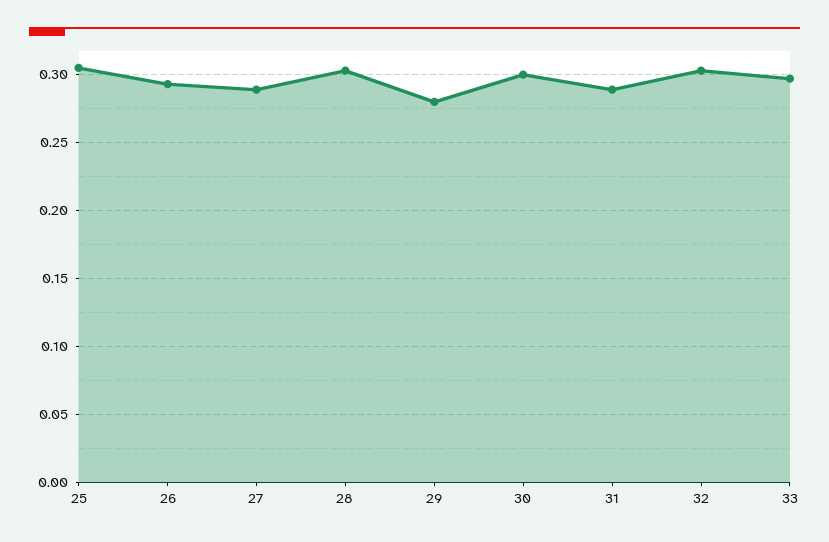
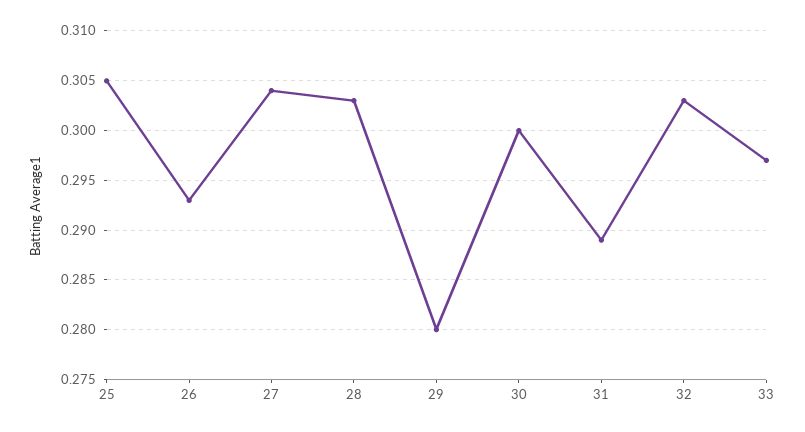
  {
    "25": 0.305,
    "26": 0.293,
-   "27": 0.29,
+   "27": 0.304,
    "28": 0.303,
    "29": 0.28,
    "30": 0.3,
    "31": 0.289,
    "32": 0.303,
    "33": 0.297
  }

